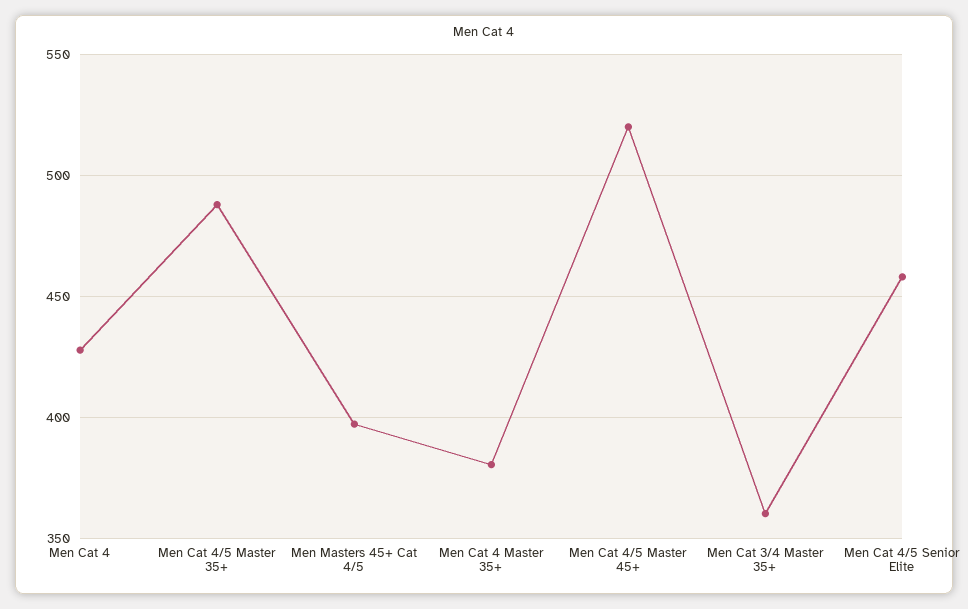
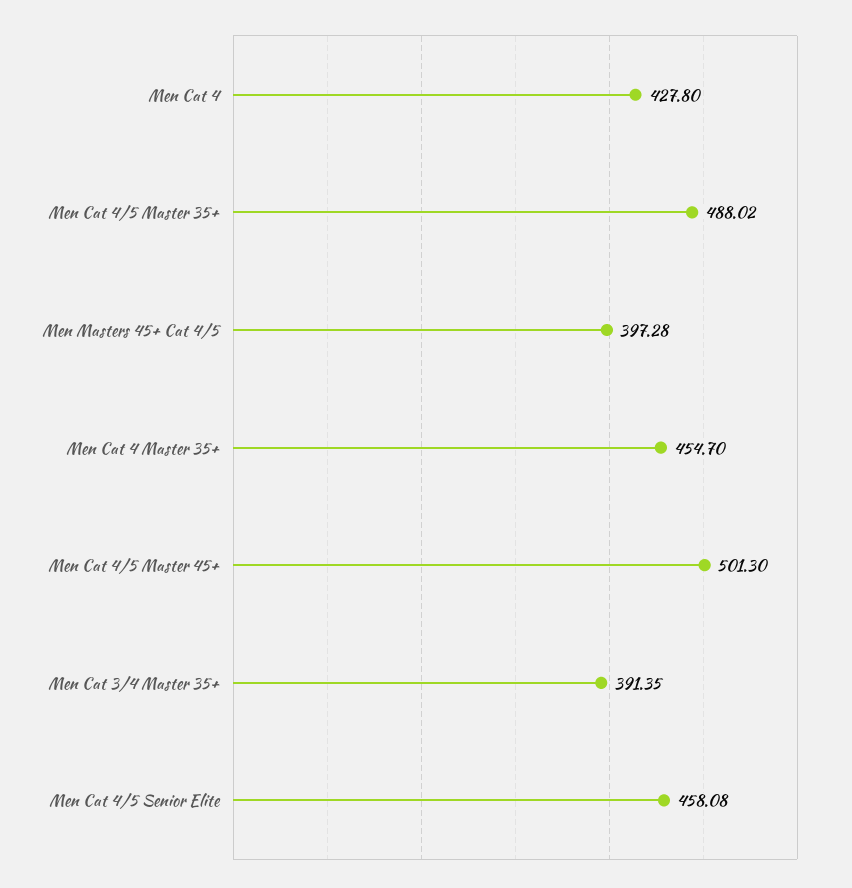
  {
    "Men Cat 4": 427.8,
    "Men Cat 4/5 Master 35+": 488.02,
    "Men Masters 45+ Cat 4/5": 397.28,
-   "Men Cat 4 Master 35+": 380,
+   "Men Cat 4 Master 35+": 454.7,
-   "Men Cat 4/5 Master 45+": 520,
+   "Men Cat 4/5 Master 45+": 501.3,
-   "Men Cat 3/4 Master 35+": 360,
+   "Men Cat 3/4 Master 35+": 391.35,
    "Men Cat 4/5 Senior Elite": 458.08
  }

